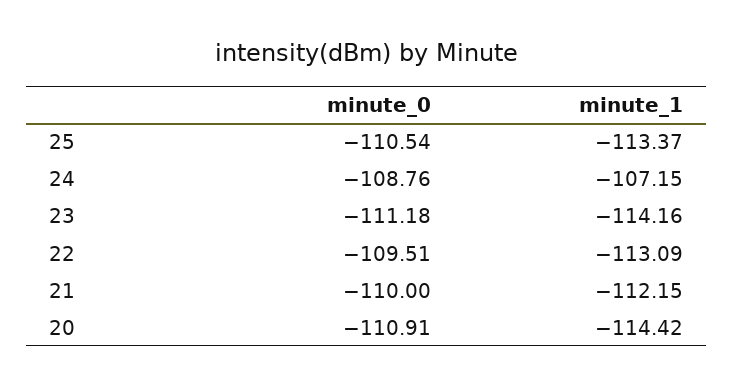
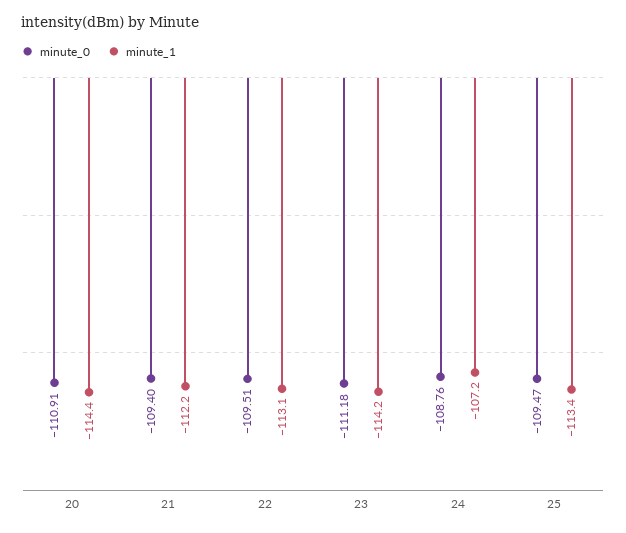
  {
    "minute_0": {
-     "25": -110.54,
+     "25": -109.47,
      "24": -108.76,
      "23": -111.18,
      "22": -109.51,
-     "21": -110,
+     "21": -109.4,
      "20": -110.91
    },
    "minute_1": {
      "25": -113.37,
      "24": -107.15,
      "23": -114.16,
      "22": -113.09,
      "21": -112.15,
      "20": -114.42
    }
  }

